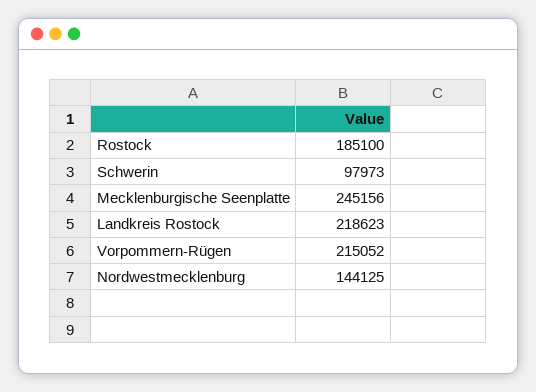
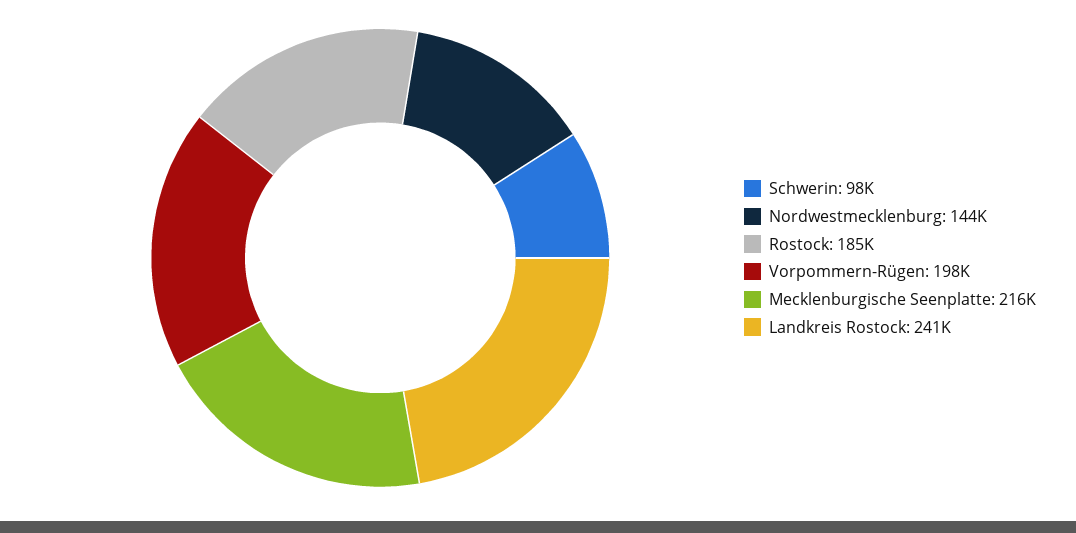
  {
    "Rostock": 185100,
    "Schwerin": 97973,
-   "Mecklenburgische Seenplatte": 245156,
+   "Mecklenburgische Seenplatte": 216000,
-   "Landkreis Rostock": 218623,
+   "Landkreis Rostock": 241000,
-   "Vorpommern-Rügen": 215052,
+   "Vorpommern-Rügen": 198000,
    "Nordwestmecklenburg": 144125
  }

